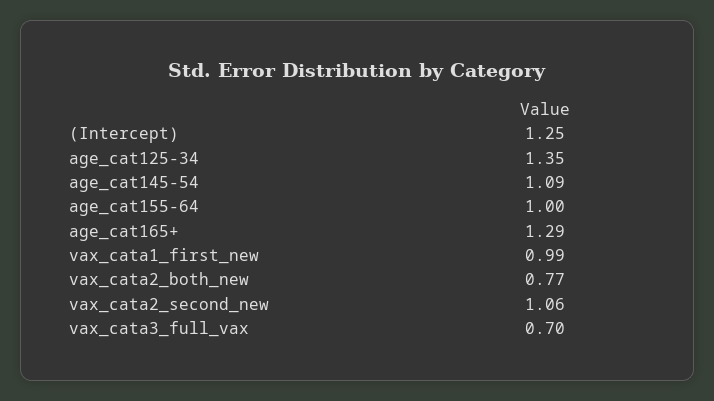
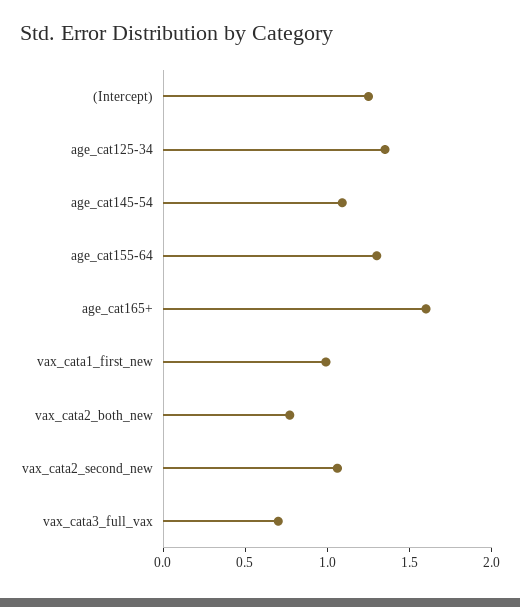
  {
    "(Intercept)": 1.25,
    "age_cat125-34": 1.35,
    "age_cat145-54": 1.09,
-   "age_cat155-64": 1,
+   "age_cat155-64": 1.3,
-   "age_cat165+": 1.29,
+   "age_cat165+": 1.6,
    "vax_cata1_first_new": 0.99,
    "vax_cata2_both_new": 0.77,
    "vax_cata2_second_new": 1.06,
    "vax_cata3_full_vax": 0.7
  }

